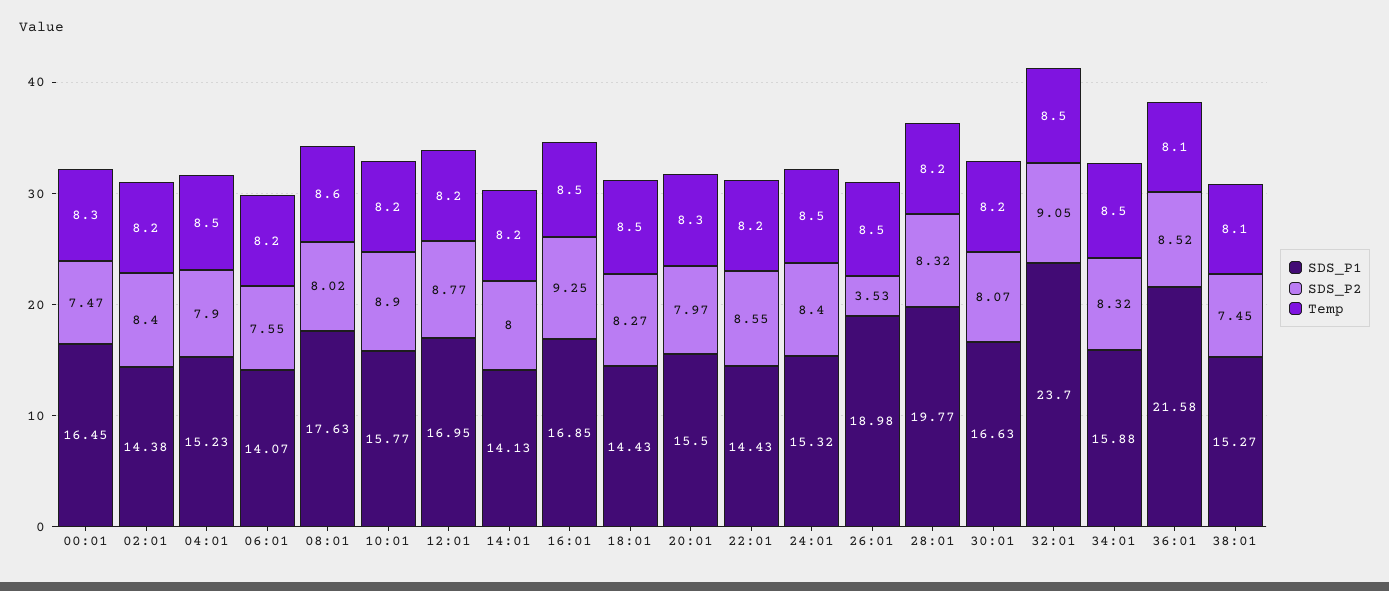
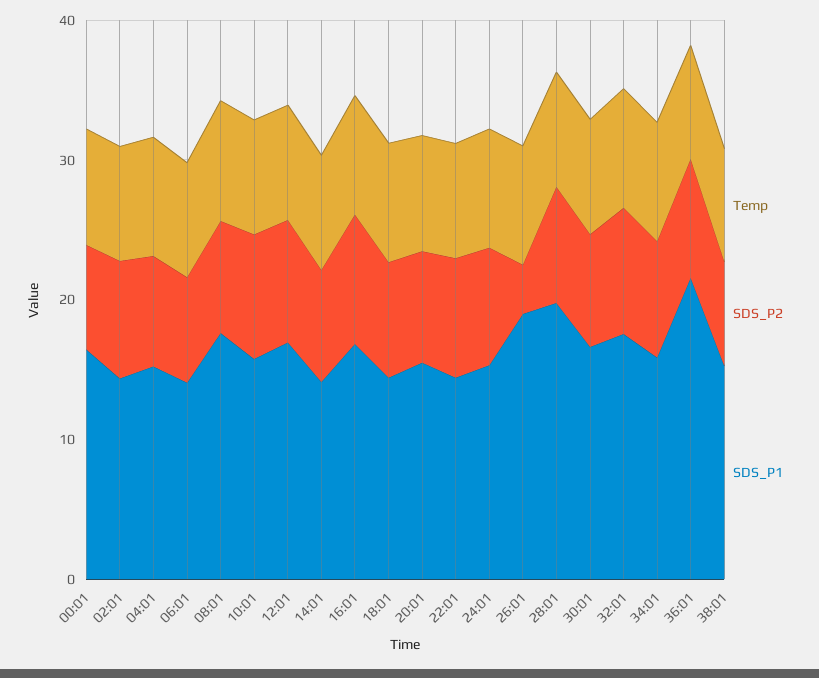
  {
    "SDS_P1": {
      "00:01": 16.45,
      "02:01": 14.38,
      "04:01": 15.23,
      "06:01": 14.07,
      "08:01": 17.63,
      "10:01": 15.77,
      "12:01": 16.95,
      "14:01": 14.13,
      "16:01": 16.85,
      "18:01": 14.43,
      "20:01": 15.5,
      "22:01": 14.43,
      "24:01": 15.32,
      "26:01": 18.98,
      "28:01": 19.77,
      "30:01": 16.63,
-     "32:01": 23.7,
+     "32:01": 18,
      "34:01": 15.88,
      "36:01": 21.58,
      "38:01": 15.27
    },
    "SDS_P2": {
      "00:01": 7.47,
      "02:01": 8.4,
      "04:01": 7.9,
      "06:01": 7.55,
      "08:01": 8.02,
      "10:01": 8.9,
      "12:01": 8.77,
      "14:01": 8,
      "16:01": 9.25,
      "18:01": 8.27,
      "20:01": 7.97,
      "22:01": 8.55,
      "24:01": 8.4,
      "26:01": 3.53,
      "28:01": 8.32,
      "30:01": 8.07,
      "32:01": 9.05,
      "34:01": 8.32,
      "36:01": 8.52,
      "38:01": 7.45
    },
    "Temp": {
      "00:01": 8.3,
      "02:01": 8.2,
      "04:01": 8.5,
      "06:01": 8.2,
      "08:01": 8.6,
      "10:01": 8.2,
      "12:01": 8.2,
      "14:01": 8.2,
      "16:01": 8.5,
      "18:01": 8.5,
      "20:01": 8.3,
      "22:01": 8.2,
      "24:01": 8.5,
      "26:01": 8.5,
      "28:01": 8.2,
      "30:01": 8.2,
      "32:01": 8.5,
      "34:01": 8.5,
      "36:01": 8.1,
      "38:01": 8.1
    }
  }

